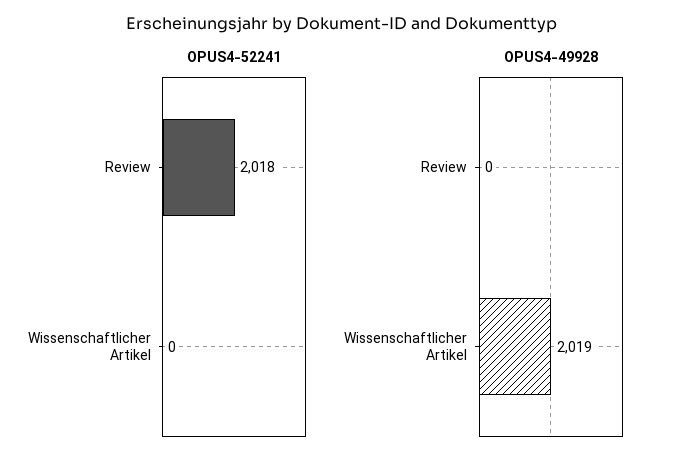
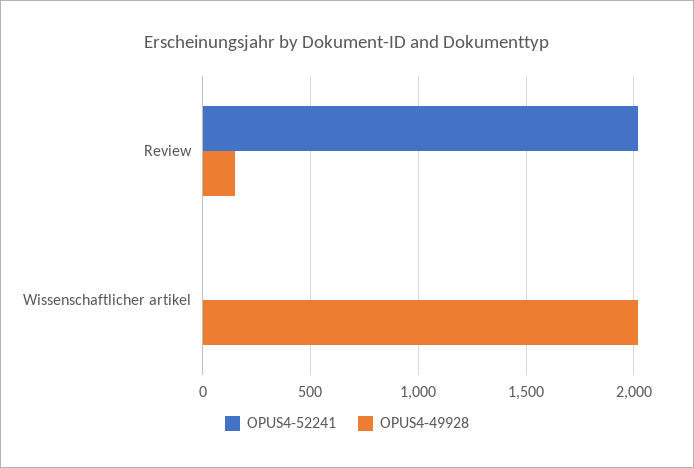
  {
    "OPUS4-52241": {
      "Review": 2018,
      "Wissenschaftlicher Artikel": 0
    },
    "OPUS4-49928": {
-     "Review": 0,
+     "Review": 150,
      "Wissenschaftlicher Artikel": 2019
    }
  }

